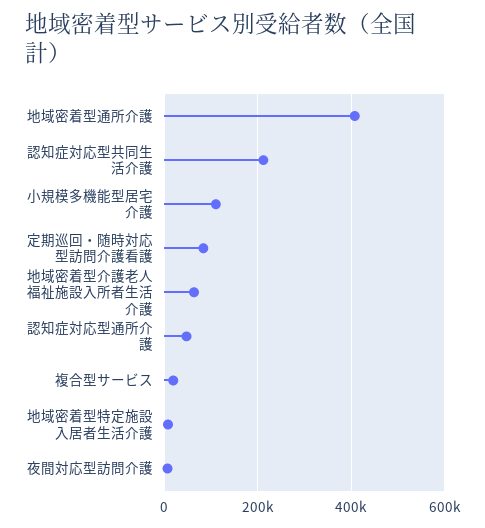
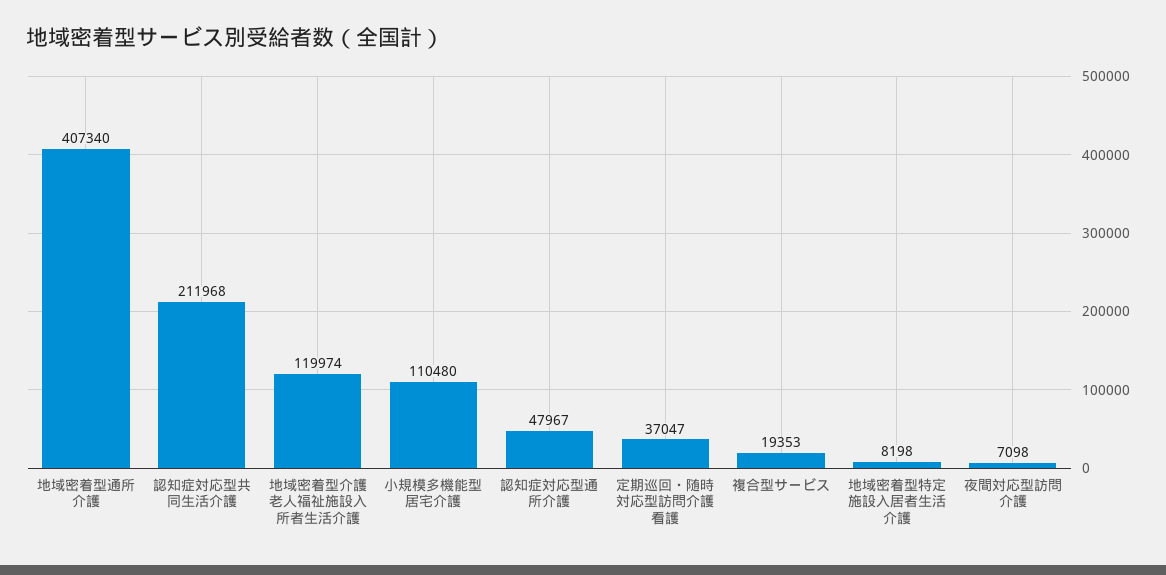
  {
    "地域密着型通所介護": 407340,
    "認知症対応型共同生活介護": 211968,
    "小規模多機能型居宅介護": 110480,
-   "定期巡回・随時対応型訪問介護看護": 80000,
+   "定期巡回・随時対応型訪問介護看護": 37047,
-   "地域密着型介護老人福祉施設入所者生活介護": 60000,
+   "地域密着型介護老人福祉施設入所者生活介護": 119974,
    "認知症対応型通所介護": 47967,
    "複合型サービス": 19353,
    "地域密着型特定施設入居者生活介護": 8198,
    "夜間対応型訪問介護": 7098
  }

